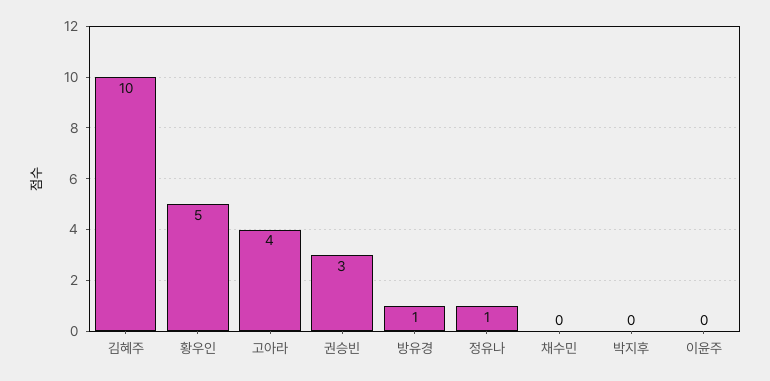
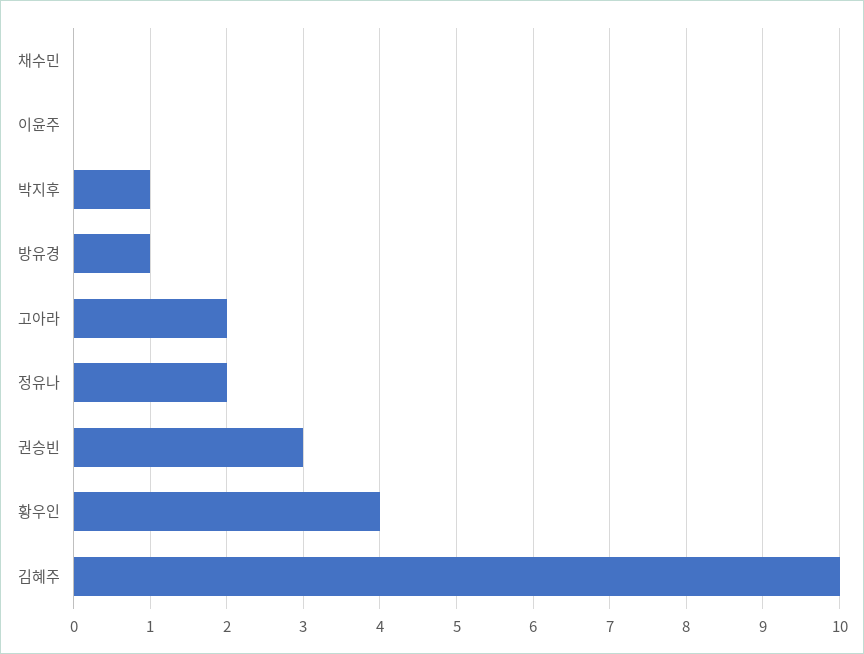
  {
    "김혜주": 10,
-   "황우인": 5,
+   "황우인": 4,
-   "고아라": 4,
+   "고아라": 2,
    "권승빈": 3,
    "방유경": 1,
-   "정유나": 1,
+   "정유나": 2,
    "채수민": 0,
-   "박지후": 0,
+   "박지후": 1,
    "이윤주": 0
  }

